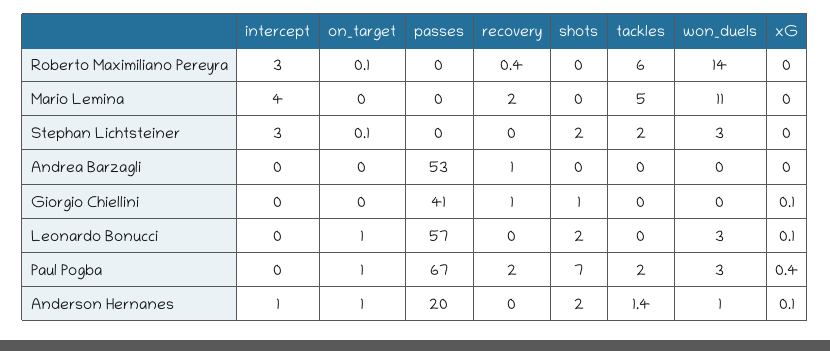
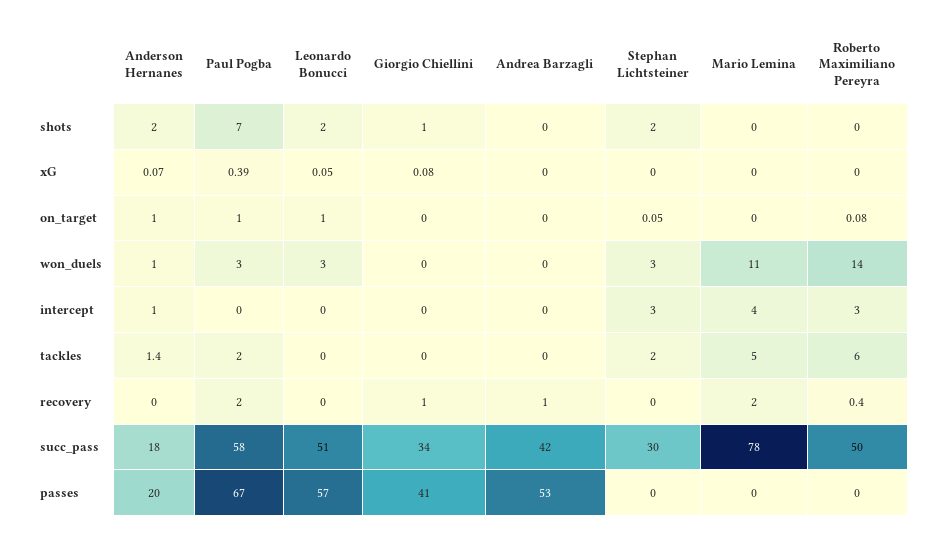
  {
    "intercept": {
      "Roberto Maximiliano Pereyra": 3,
      "Mario Lemina": 4,
      "Stephan Lichtsteiner": 3,
      "Andrea Barzagli": 0,
      "Giorgio Chiellini": 0,
      "Leonardo Bonucci": 0,
      "Paul Pogba": 0,
      "Anderson Hernanes": 1
    },
    "on_target": {
      "Roberto Maximiliano Pereyra": 0.08,
      "Mario Lemina": 0,
      "Stephan Lichtsteiner": 0.05,
      "Andrea Barzagli": 0,
      "Giorgio Chiellini": 0,
      "Leonardo Bonucci": 1,
      "Paul Pogba": 1,
      "Anderson Hernanes": 1
    },
    "passes": {
      "Roberto Maximiliano Pereyra": 0,
      "Mario Lemina": 0,
      "Stephan Lichtsteiner": 0,
      "Andrea Barzagli": 53,
      "Giorgio Chiellini": 41,
      "Leonardo Bonucci": 57,
      "Paul Pogba": 67,
      "Anderson Hernanes": 20
    },
    "recovery": {
      "Roberto Maximiliano Pereyra": 0.4,
      "Mario Lemina": 2,
      "Stephan Lichtsteiner": 0,
      "Andrea Barzagli": 1,
      "Giorgio Chiellini": 1,
      "Leonardo Bonucci": 0,
      "Paul Pogba": 2,
      "Anderson Hernanes": 0
    },
    "shots": {
      "Roberto Maximiliano Pereyra": 0,
      "Mario Lemina": 0,
      "Stephan Lichtsteiner": 2,
      "Andrea Barzagli": 0,
      "Giorgio Chiellini": 1,
      "Leonardo Bonucci": 2,
      "Paul Pogba": 7,
      "Anderson Hernanes": 2
    },
    "tackles": {
      "Roberto Maximiliano Pereyra": 6,
      "Mario Lemina": 5,
      "Stephan Lichtsteiner": 2,
      "Andrea Barzagli": 0,
      "Giorgio Chiellini": 0,
      "Leonardo Bonucci": 0,
      "Paul Pogba": 2,
      "Anderson Hernanes": 1.4
    },
    "won_duels": {
      "Roberto Maximiliano Pereyra": 14,
      "Mario Lemina": 11,
      "Stephan Lichtsteiner": 3,
      "Andrea Barzagli": 0,
      "Giorgio Chiellini": 0,
      "Leonardo Bonucci": 3,
      "Paul Pogba": 3,
      "Anderson Hernanes": 1
    },
    "xG": {
      "Roberto Maximiliano Pereyra": 0,
      "Mario Lemina": 0,
      "Stephan Lichtsteiner": 0,
      "Andrea Barzagli": 0,
      "Giorgio Chiellini": 0.08,
      "Leonardo Bonucci": 0.05,
      "Paul Pogba": 0.39,
      "Anderson Hernanes": 0.07
-   }
+   },
+   "succ_pass": {
+     "Anderson Hernanes": 18,
+     "Paul Pogba": 58,
+     "Leonardo Bonucci": 51,
+     "Giorgio Chiellini": 34,
+     "Andrea Barzagli": 42,
+     "Stephan Lichtsteiner": 30,
+     "Mario Lemina": 78,
+     "Roberto Maximiliano Pereyra": 50
+   }
  }

